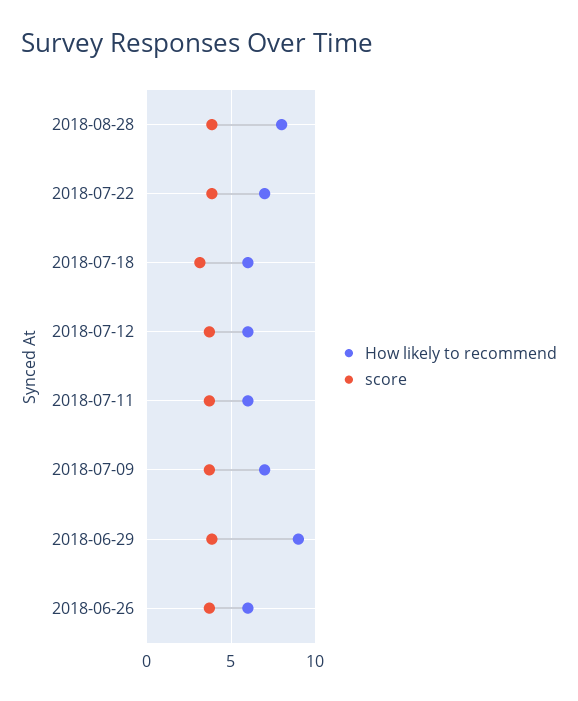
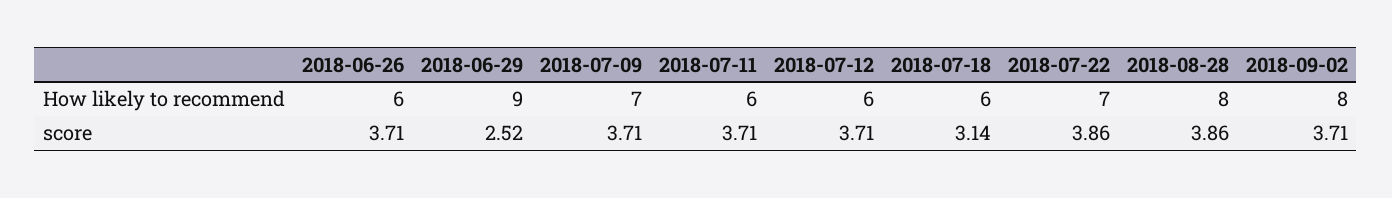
  {
    "How likely to recommend": {
      "2018-08-28": 8,
      "2018-07-22": 7,
      "2018-07-18": 6,
      "2018-07-12": 6,
      "2018-07-11": 6,
      "2018-07-09": 7,
      "2018-06-29": 9,
-     "2018-06-26": 6
+     "2018-06-26": 6,
+     "2018-09-02": 8
    },
    "score": {
      "2018-08-28": 3.86,
      "2018-07-22": 3.86,
      "2018-07-18": 3.14,
      "2018-07-12": 3.71,
      "2018-07-11": 3.71,
      "2018-07-09": 3.71,
-     "2018-06-29": 4,
+     "2018-06-29": 2.52,
-     "2018-06-26": 3.71
+     "2018-06-26": 3.71,
+     "2018-09-02": 3.71
    }
  }

